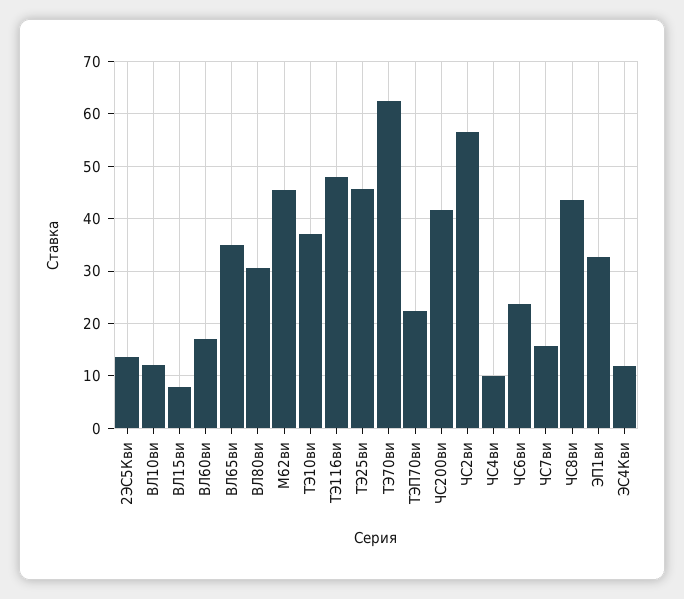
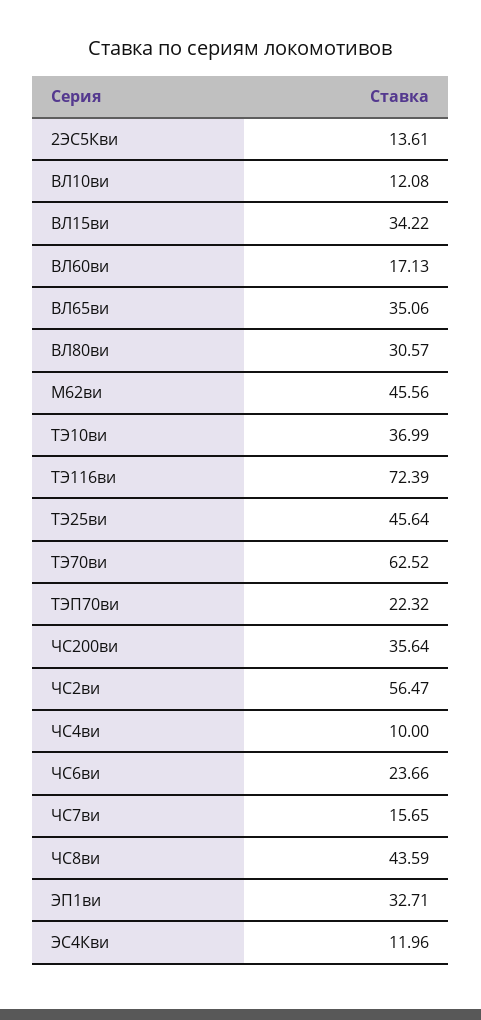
  {
    "2ЭС5Кви": 13.61,
    "ВЛ10ви": 12.08,
-   "ВЛ15ви": 8,
+   "ВЛ15ви": 34.22,
    "ВЛ60ви": 17.13,
    "ВЛ65ви": 35.06,
    "ВЛ80ви": 30.57,
    "М62ви": 45.56,
    "ТЭ10ви": 36.99,
-   "ТЭ116ви": 48,
+   "ТЭ116ви": 72.39,
    "ТЭ25ви": 45.64,
    "ТЭ70ви": 62.52,
    "ТЭП70ви": 22.32,
-   "ЧС200ви": 42,
+   "ЧС200ви": 35.64,
    "ЧС2ви": 56.47,
    "ЧС4ви": 10,
    "ЧС6ви": 23.66,
    "ЧС7ви": 15.65,
    "ЧС8ви": 43.59,
    "ЭП1ви": 32.71,
    "ЭС4Кви": 11.96
  }

